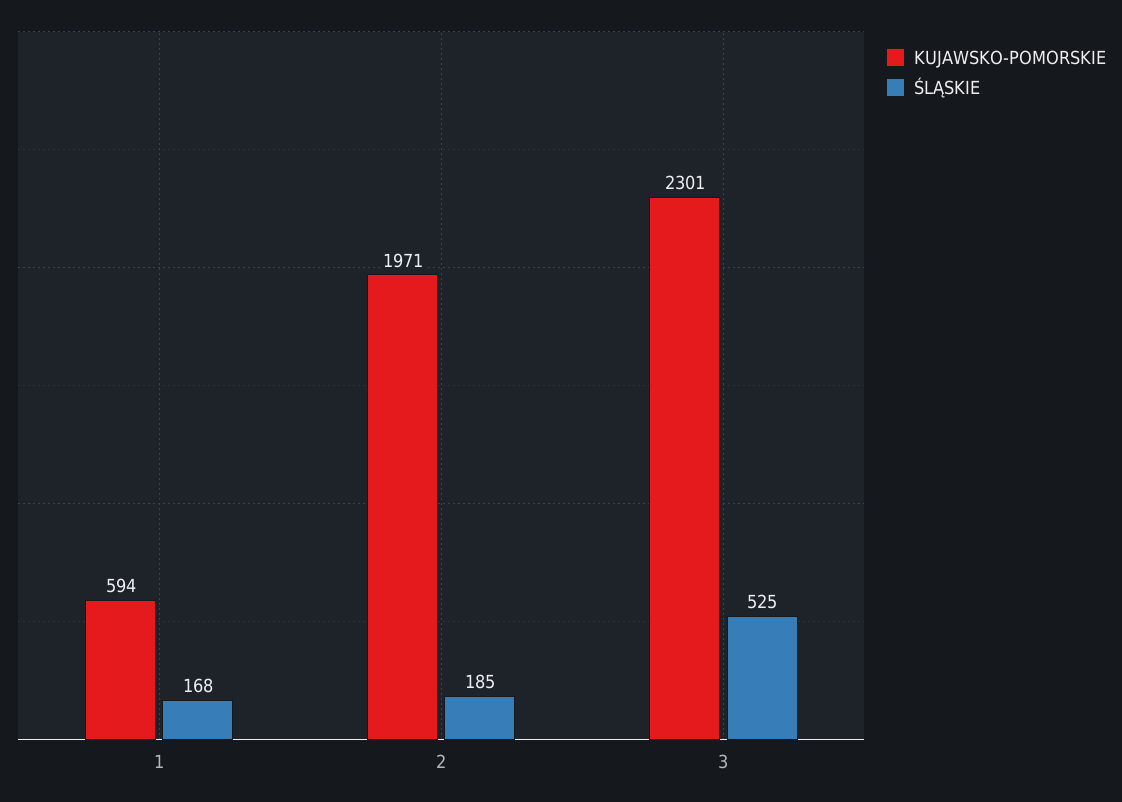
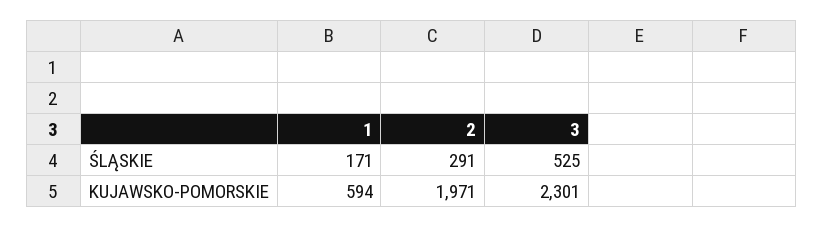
  {
    "KUJAWSKO-POMORSKIE": {
      "1": 594,
      "2": 1971,
      "3": 2301
    },
    "ŚLĄSKIE": {
-     "1": 168,
+     "1": 171,
-     "2": 185,
+     "2": 291,
      "3": 525
    }
  }

